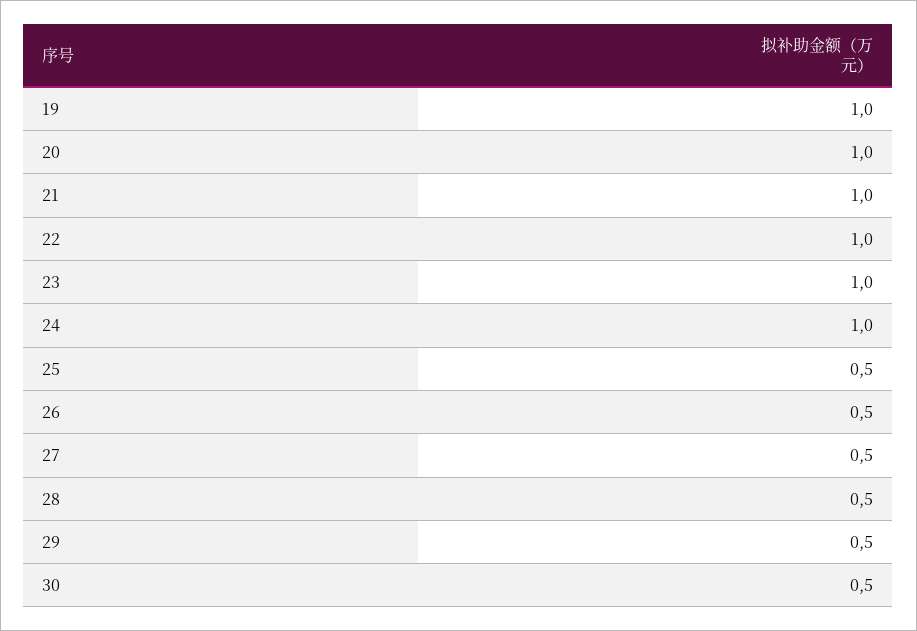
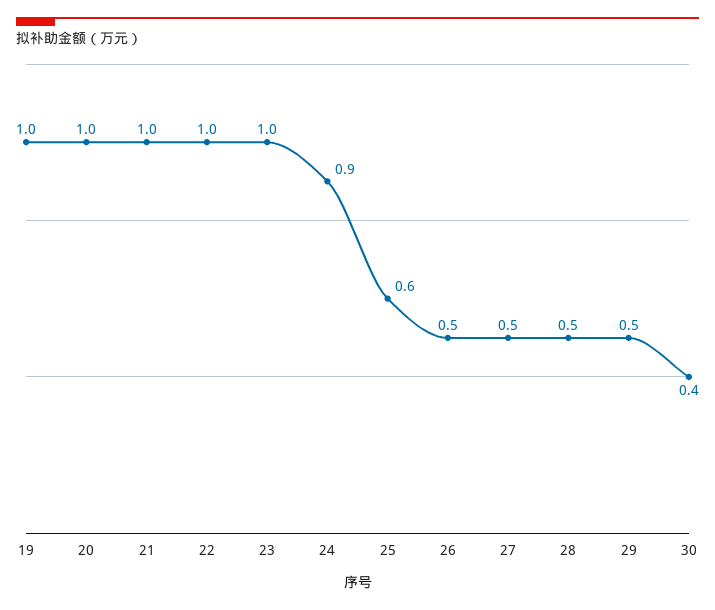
  {
    "19": 1,
    "20": 1,
    "21": 1,
    "22": 1,
    "23": 1,
-   "24": 1,
+   "24": 0.9,
-   "25": 0.5,
+   "25": 0.6,
    "26": 0.5,
    "27": 0.5,
    "28": 0.5,
    "29": 0.5,
-   "30": 0.5
+   "30": 0.4
  }

